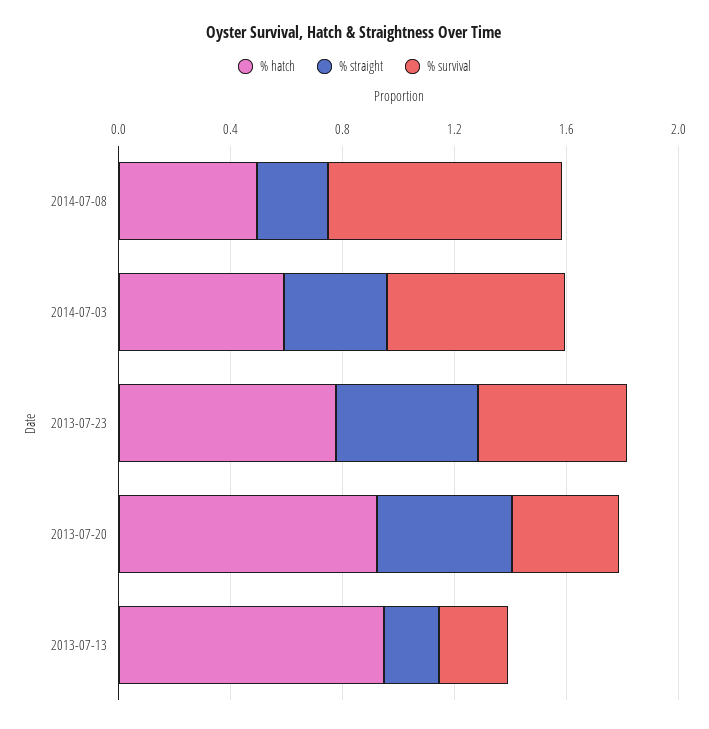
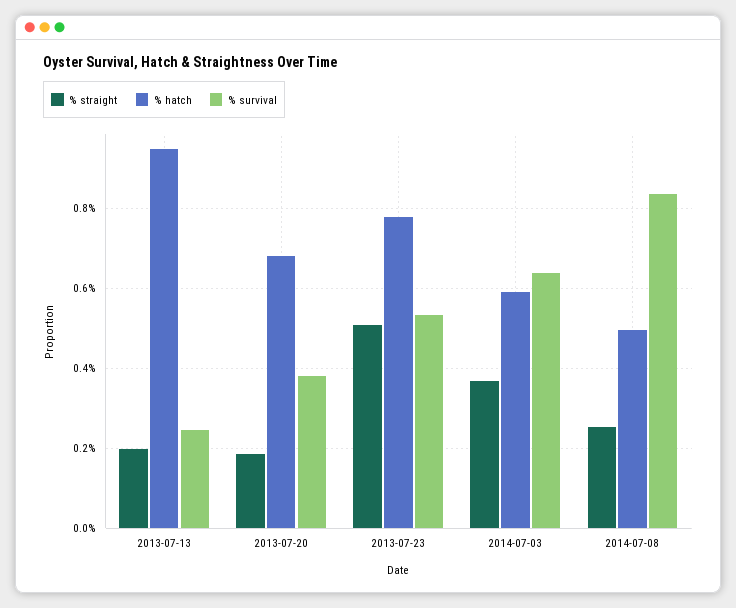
  {
    "% hatch": {
      "2014-07-08": 0.5,
      "2014-07-03": 0.58,
      "2013-07-23": 0.78,
-     "2013-07-20": 0.9,
+     "2013-07-20": 0.68,
      "2013-07-13": 0.94
    },
    "% straight": {
      "2014-07-08": 0.26,
      "2014-07-03": 0.36,
      "2013-07-23": 0.5,
-     "2013-07-20": 0.5,
+     "2013-07-20": 0.18,
      "2013-07-13": 0.2
    },
    "% survival": {
      "2014-07-08": 0.84,
      "2014-07-03": 0.64,
      "2013-07-23": 0.54,
      "2013-07-20": 0.38,
      "2013-07-13": 0.24
    }
  }

